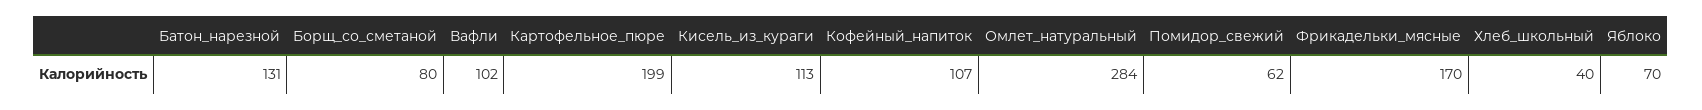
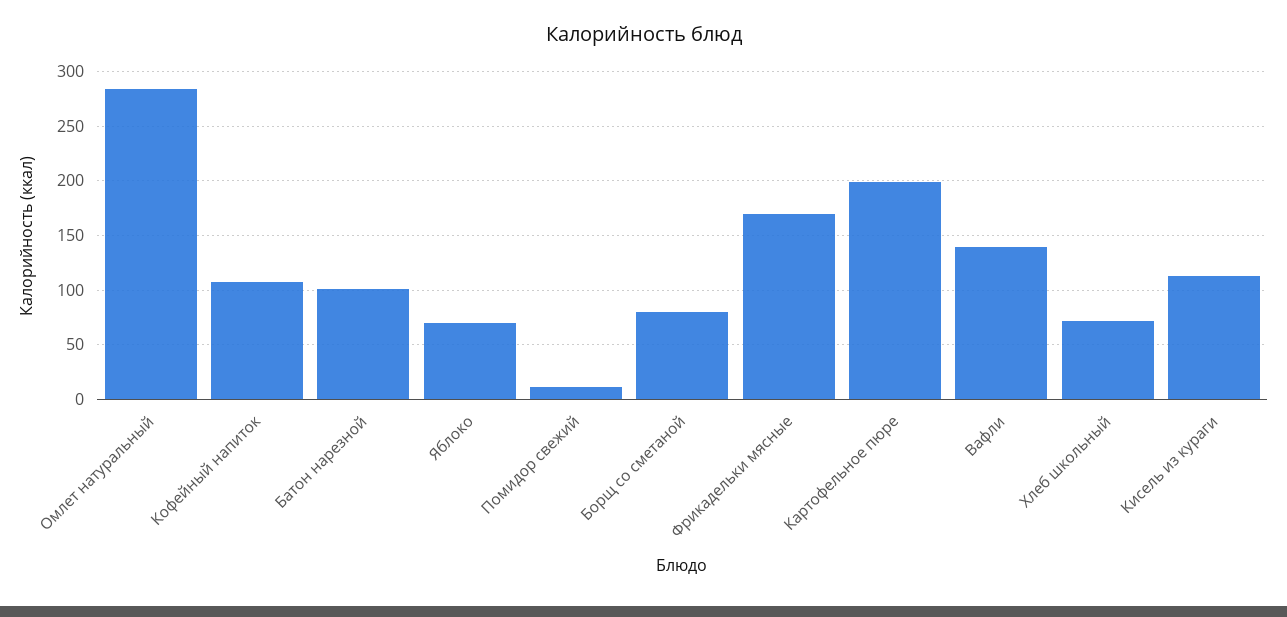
  {
-   "Батон_нарезной": 131,
+   "Батон_нарезной": 100,
    "Борщ_со_сметаной": 80,
-   "Вафли": 102,
+   "Вафли": 140,
    "Картофельное_пюре": 199,
    "Кисель_из_кураги": 113,
    "Кофейный_напиток": 107,
    "Омлет_натуральный": 284,
-   "Помидор_свежий": 62,
+   "Помидор_свежий": 10,
    "Фрикадельки_мясные": 170,
-   "Хлеб_школьный": 40,
+   "Хлеб_школьный": 70,
    "Яблоко": 70
  }

